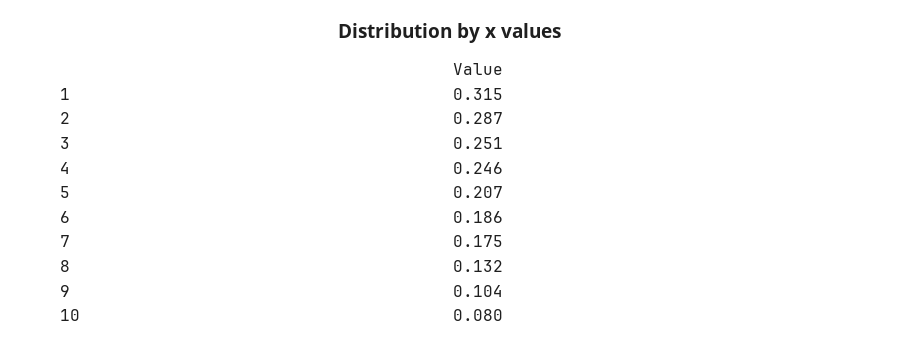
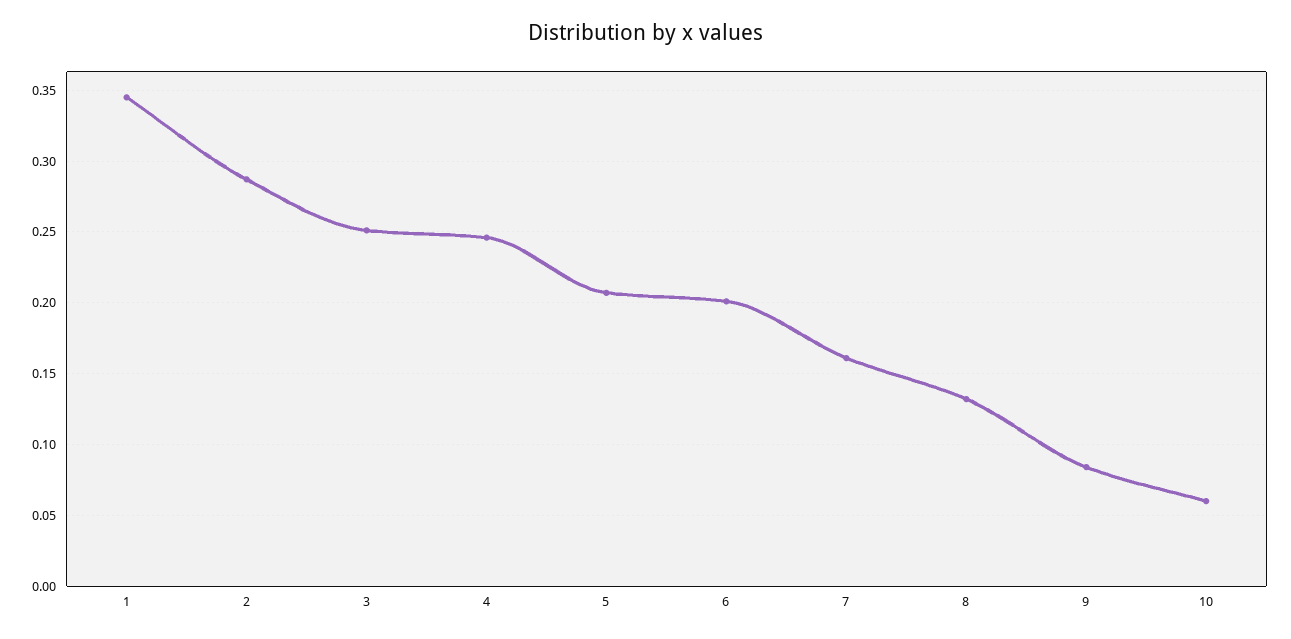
  {
-   "1": 0.315,
+   "1": 0.345,
    "2": 0.287,
    "3": 0.251,
    "4": 0.246,
    "5": 0.207,
-   "6": 0.186,
+   "6": 0.2,
-   "7": 0.175,
+   "7": 0.16,
    "8": 0.132,
-   "9": 0.104,
+   "9": 0.085,
-   "10": 0.08
+   "10": 0.06
  }

